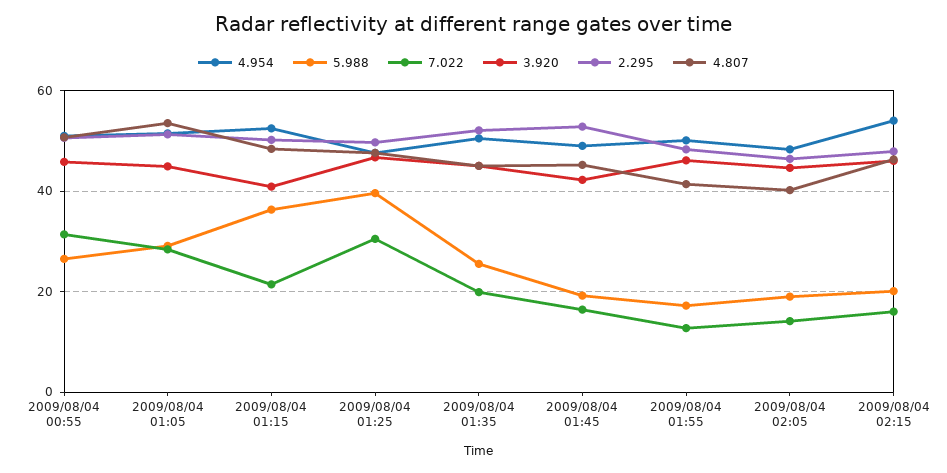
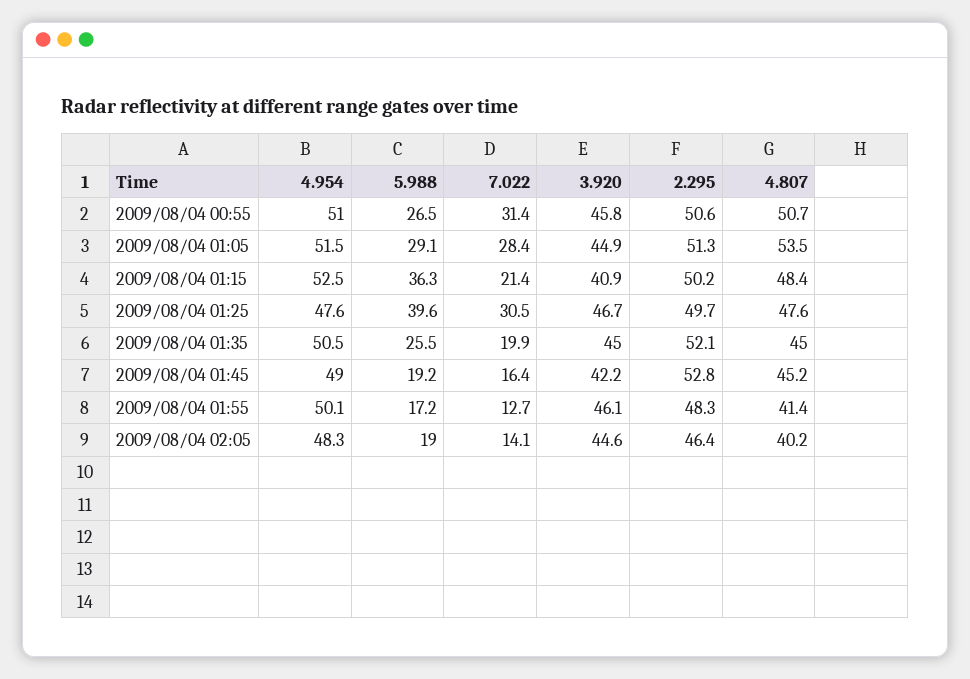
  {
    "4.954": {
      "2009/08/04 00:55": 51,
      "2009/08/04 01:05": 51.5,
      "2009/08/04 01:15": 52.5,
      "2009/08/04 01:25": 47.6,
      "2009/08/04 01:35": 50.5,
      "2009/08/04 01:45": 49,
      "2009/08/04 01:55": 50.1,
-     "2009/08/04 02:05": 48.3,
+     "2009/08/04 02:05": 48.3
-     "2009/08/04 02:15": 54
    },
    "5.988": {
      "2009/08/04 00:55": 26.5,
      "2009/08/04 01:05": 29.1,
      "2009/08/04 01:15": 36.3,
      "2009/08/04 01:25": 39.6,
      "2009/08/04 01:35": 25.5,
      "2009/08/04 01:45": 19.2,
      "2009/08/04 01:55": 17.2,
-     "2009/08/04 02:05": 19,
+     "2009/08/04 02:05": 19
-     "2009/08/04 02:15": 20
    },
    "7.022": {
      "2009/08/04 00:55": 31.4,
      "2009/08/04 01:05": 28.4,
      "2009/08/04 01:15": 21.4,
      "2009/08/04 01:25": 30.5,
      "2009/08/04 01:35": 19.9,
      "2009/08/04 01:45": 16.4,
      "2009/08/04 01:55": 12.7,
-     "2009/08/04 02:05": 14.1,
+     "2009/08/04 02:05": 14.1
-     "2009/08/04 02:15": 16
    },
    "3.920": {
      "2009/08/04 00:55": 45.8,
      "2009/08/04 01:05": 44.9,
      "2009/08/04 01:15": 40.9,
      "2009/08/04 01:25": 46.7,
      "2009/08/04 01:35": 45,
      "2009/08/04 01:45": 42.2,
      "2009/08/04 01:55": 46.1,
-     "2009/08/04 02:05": 44.6,
+     "2009/08/04 02:05": 44.6
-     "2009/08/04 02:15": 46
    },
    "2.295": {
      "2009/08/04 00:55": 50.6,
      "2009/08/04 01:05": 51.3,
      "2009/08/04 01:15": 50.2,
      "2009/08/04 01:25": 49.7,
      "2009/08/04 01:35": 52.1,
      "2009/08/04 01:45": 52.8,
      "2009/08/04 01:55": 48.3,
-     "2009/08/04 02:05": 46.4,
+     "2009/08/04 02:05": 46.4
-     "2009/08/04 02:15": 48
    },
    "4.807": {
      "2009/08/04 00:55": 50.7,
      "2009/08/04 01:05": 53.5,
      "2009/08/04 01:15": 48.4,
      "2009/08/04 01:25": 47.6,
      "2009/08/04 01:35": 45,
      "2009/08/04 01:45": 45.2,
      "2009/08/04 01:55": 41.4,
-     "2009/08/04 02:05": 40.2,
+     "2009/08/04 02:05": 40.2
-     "2009/08/04 02:15": 46
    }
  }

